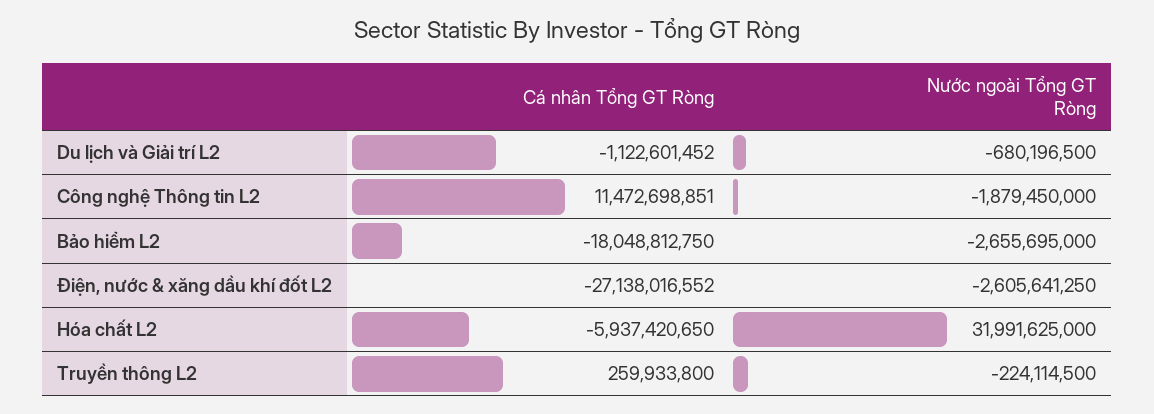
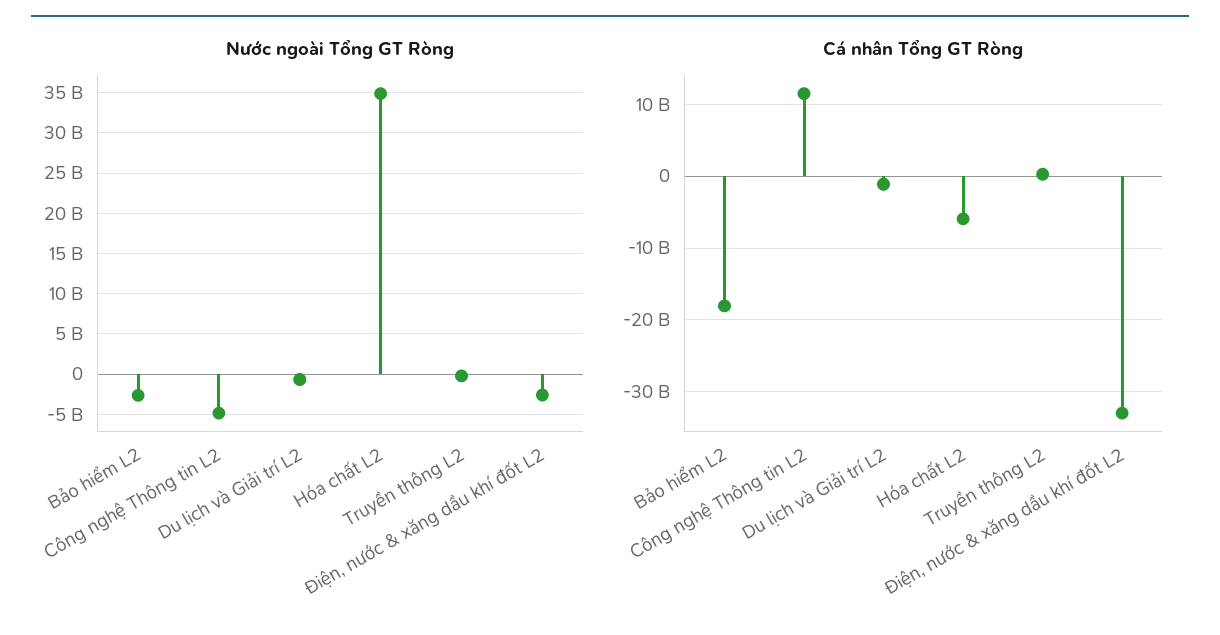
  {
    "Cá nhân Tổng GT Ròng": {
      "Du lịch và Giải trí L2": -1122601452,
      "Công nghệ Thông tin L2": 11472698851,
      "Bảo hiểm L2": -18048812750,
-     "Điện, nước & xăng dầu khí đốt L2": -27138016552,
+     "Điện, nước & xăng dầu khí đốt L2": -33000000000,
      "Hóa chất L2": -5937420650,
      "Truyền thông L2": 259933800
    },
    "Nước ngoài Tổng GT Ròng": {
      "Du lịch và Giải trí L2": -680196500,
-     "Công nghệ Thông tin L2": -1879450000,
+     "Công nghệ Thông tin L2": -5000000000,
      "Bảo hiểm L2": -2655695000,
      "Điện, nước & xăng dầu khí đốt L2": -2605641250,
-     "Hóa chất L2": 31991625000,
+     "Hóa chất L2": 35000000000,
      "Truyền thông L2": -224114500
    }
  }

